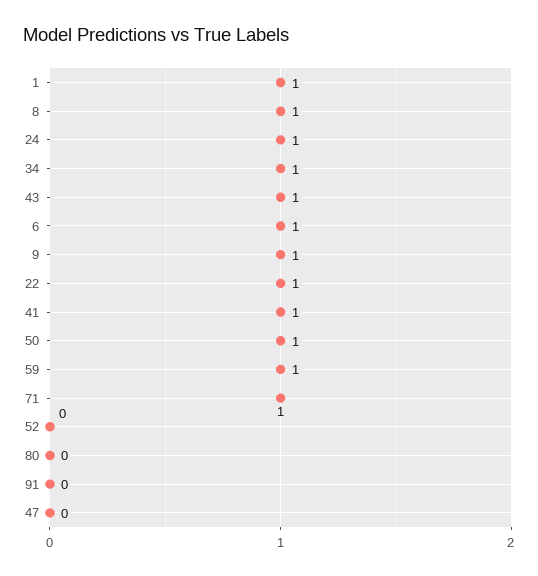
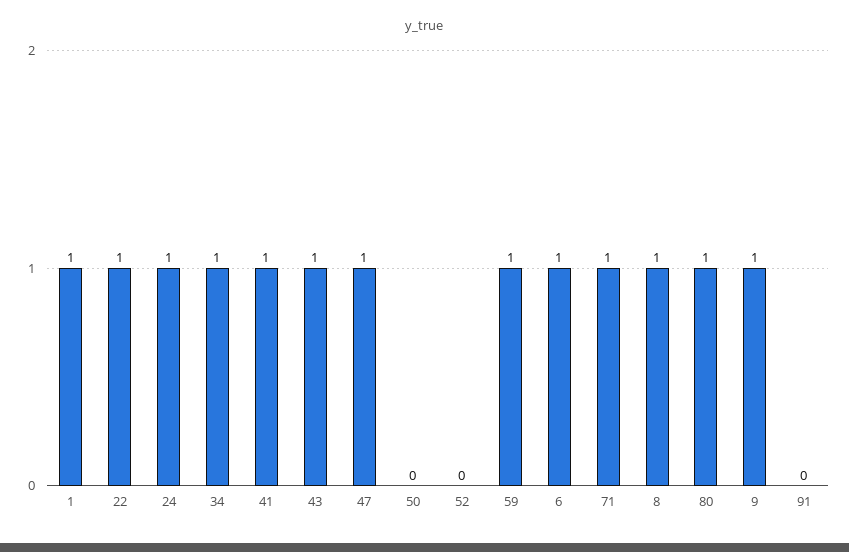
  {
    "1": 1,
    "8": 1,
    "24": 1,
    "34": 1,
    "43": 1,
    "6": 1,
    "9": 1,
    "22": 1,
    "41": 1,
-   "50": 1,
+   "50": 0,
    "59": 1,
    "71": 1,
    "52": 0,
-   "80": 0,
+   "80": 1,
    "91": 0,
-   "47": 0
+   "47": 1
  }

